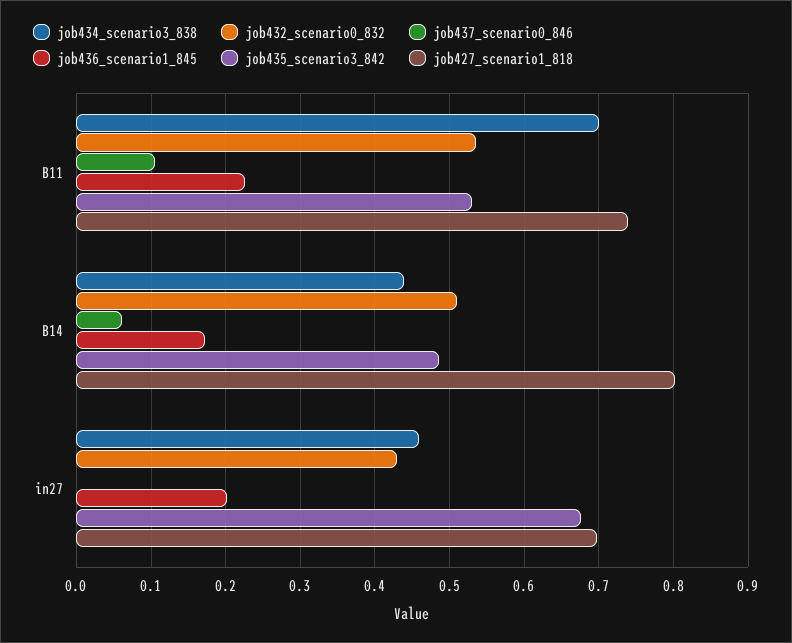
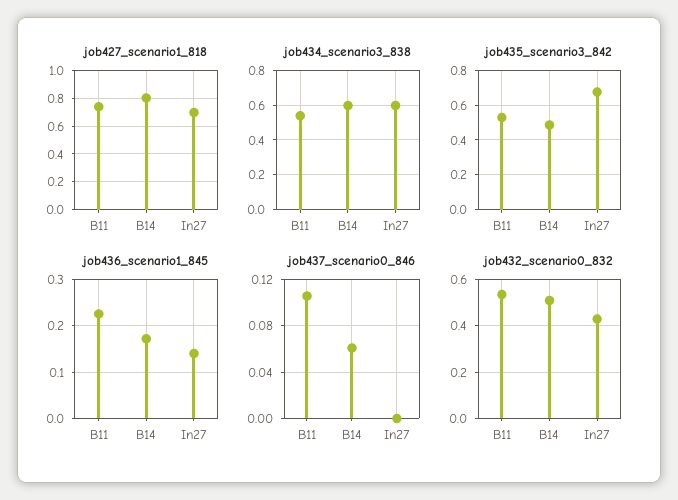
  {
    "job434_scenario3_838": {
-     "B11": 0.7,
+     "B11": 0.55,
-     "B14": 0.44,
+     "B14": 0.6,
-     "in27": 0.46
+     "in27": 0.6
    },
    "job432_scenario0_832": {
      "B11": 0.53,
      "B14": 0.51,
      "in27": 0.43
    },
    "job437_scenario0_846": {
      "B11": 0.11,
      "B14": 0.06,
      "in27": 0
    },
    "job436_scenario1_845": {
      "B11": 0.23,
      "B14": 0.17,
-     "in27": 0.2
+     "in27": 0.14
    },
    "job435_scenario3_842": {
      "B11": 0.53,
      "B14": 0.49,
      "in27": 0.68
    },
    "job427_scenario1_818": {
      "B11": 0.74,
      "B14": 0.8,
      "in27": 0.7
    }
  }

